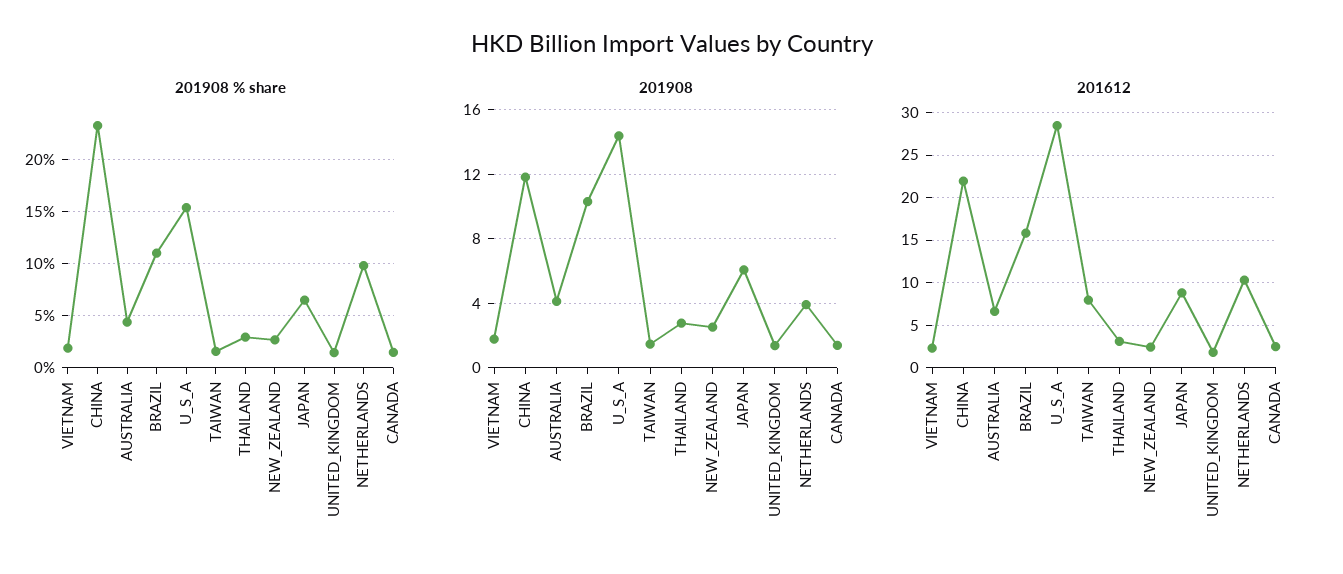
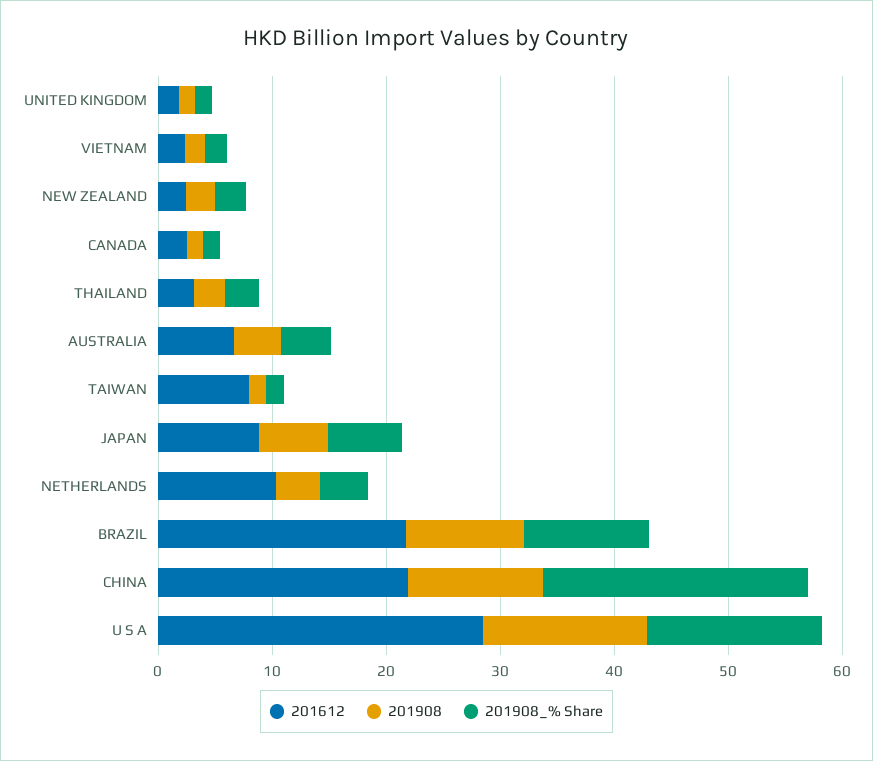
  {
    "201908 % share": {
      "VIETNAM": 2,
      "CHINA": 23,
      "AUSTRALIA": 4,
      "BRAZIL": 11,
      "U_S_A": 15,
      "TAIWAN": 2,
      "THAILAND": 3,
      "NEW_ZEALAND": 3,
      "JAPAN": 7,
      "UNITED_KINGDOM": 1,
-     "NETHERLANDS": 10,
+     "NETHERLANDS": 4,
      "CANADA": 1
    },
    "201908": {
      "VIETNAM": 2,
      "CHINA": 12,
      "AUSTRALIA": 4,
      "BRAZIL": 10.5,
      "U_S_A": 14.5,
      "TAIWAN": 1.5,
      "THAILAND": 3,
      "NEW_ZEALAND": 2.5,
      "JAPAN": 6,
      "UNITED_KINGDOM": 1.5,
      "NETHERLANDS": 4,
      "CANADA": 1.5
    },
    "201612": {
      "VIETNAM": 2,
      "CHINA": 22,
      "AUSTRALIA": 7,
-     "BRAZIL": 16,
+     "BRAZIL": 22,
      "U_S_A": 28,
      "TAIWAN": 8,
      "THAILAND": 3,
      "NEW_ZEALAND": 2,
      "JAPAN": 9,
      "UNITED_KINGDOM": 2,
      "NETHERLANDS": 10,
      "CANADA": 3
    }
  }

